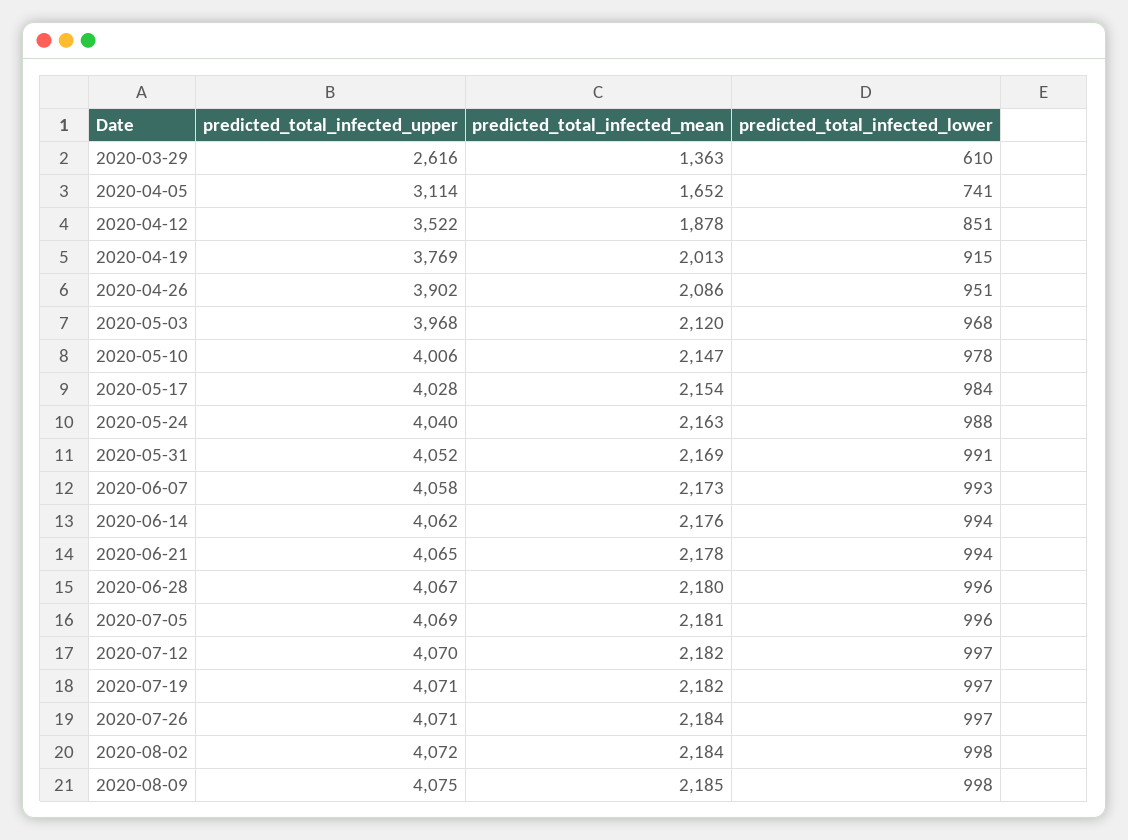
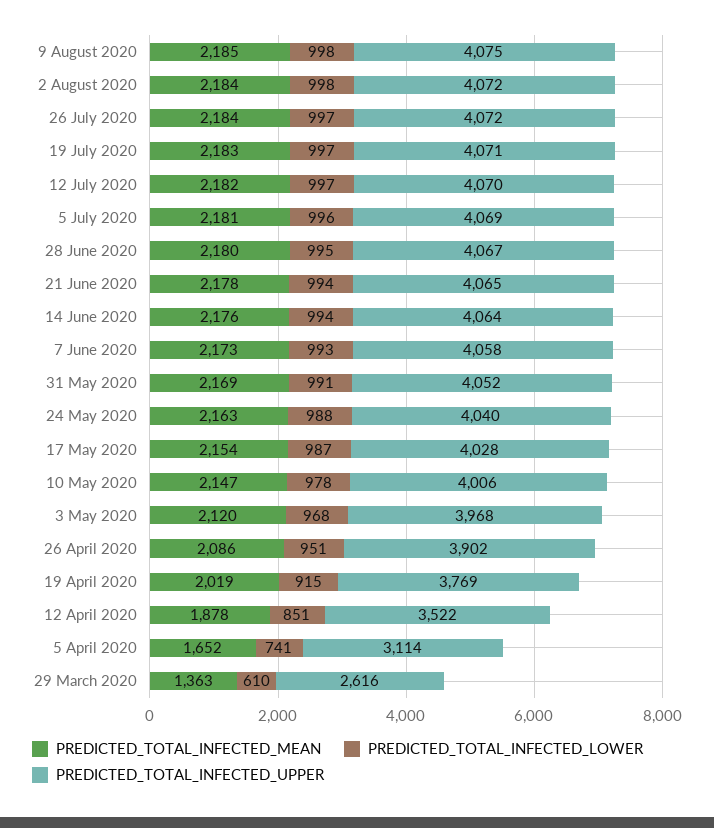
  {
    "predicted_total_infected_upper": {
      "2020-03-29": 2616,
      "2020-04-05": 3114,
      "2020-04-12": 3522,
      "2020-04-19": 3769,
      "2020-04-26": 3902,
      "2020-05-03": 3968,
      "2020-05-10": 4006,
      "2020-05-17": 4028,
      "2020-05-24": 4040,
      "2020-05-31": 4052,
      "2020-06-07": 4058,
-     "2020-06-14": 4062,
+     "2020-06-14": 4064,
      "2020-06-21": 4065,
      "2020-06-28": 4067,
      "2020-07-05": 4069,
      "2020-07-12": 4070,
      "2020-07-19": 4071,
-     "2020-07-26": 4071,
+     "2020-07-26": 4072,
      "2020-08-02": 4072,
      "2020-08-09": 4075
    },
    "predicted_total_infected_mean": {
      "2020-03-29": 1363,
      "2020-04-05": 1652,
      "2020-04-12": 1878,
-     "2020-04-19": 2013,
+     "2020-04-19": 2019,
      "2020-04-26": 2086,
      "2020-05-03": 2120,
      "2020-05-10": 2147,
      "2020-05-17": 2154,
      "2020-05-24": 2163,
      "2020-05-31": 2169,
      "2020-06-07": 2173,
      "2020-06-14": 2176,
      "2020-06-21": 2178,
      "2020-06-28": 2180,
      "2020-07-05": 2181,
      "2020-07-12": 2182,
-     "2020-07-19": 2182,
+     "2020-07-19": 2183,
      "2020-07-26": 2184,
      "2020-08-02": 2184,
      "2020-08-09": 2185
    },
    "predicted_total_infected_lower": {
      "2020-03-29": 610,
      "2020-04-05": 741,
      "2020-04-12": 851,
      "2020-04-19": 915,
      "2020-04-26": 951,
      "2020-05-03": 968,
      "2020-05-10": 978,
-     "2020-05-17": 984,
+     "2020-05-17": 987,
      "2020-05-24": 988,
      "2020-05-31": 991,
      "2020-06-07": 993,
      "2020-06-14": 994,
      "2020-06-21": 994,
-     "2020-06-28": 996,
+     "2020-06-28": 995,
      "2020-07-05": 996,
      "2020-07-12": 997,
      "2020-07-19": 997,
      "2020-07-26": 997,
      "2020-08-02": 998,
      "2020-08-09": 998
    }
  }

